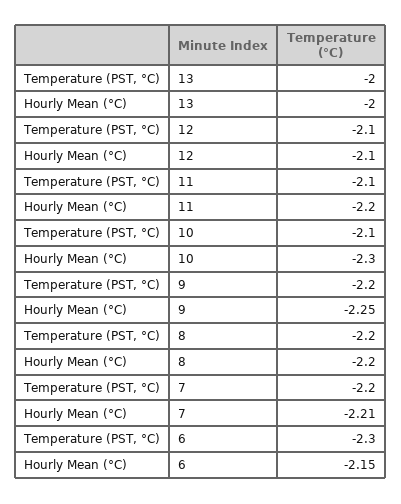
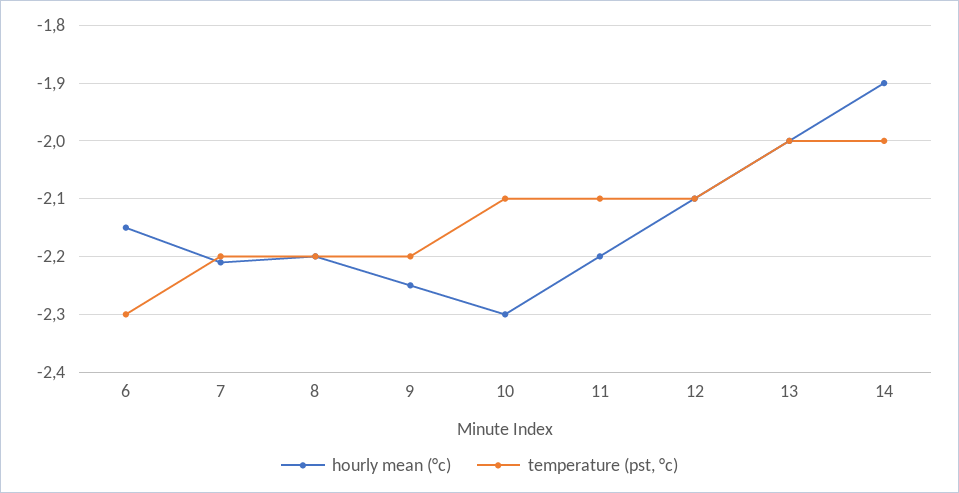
  {
    "Temperature (PST, °C)": {
      "13": -2,
      "12": -2.1,
      "11": -2.1,
      "10": -2.1,
      "9": -2.2,
      "8": -2.2,
      "7": -2.2,
-     "6": -2.3
+     "6": -2.3,
+     "14": -2
    },
    "Hourly Mean (°C)": {
      "13": -2,
      "12": -2.1,
      "11": -2.2,
      "10": -2.3,
      "9": -2.25,
      "8": -2.2,
      "7": -2.21,
-     "6": -2.15
+     "6": -2.15,
+     "14": -1.9
    }
  }

